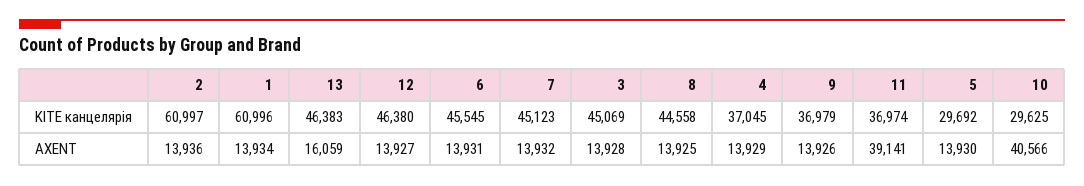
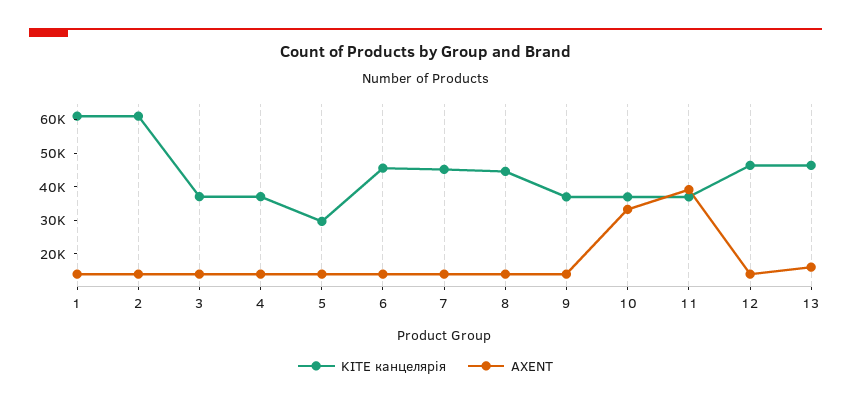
  {
    "KITE канцелярія": {
      "2": 60997,
      "1": 60996,
      "13": 46383,
      "12": 46380,
      "6": 45545,
      "7": 45123,
-     "3": 45069,
+     "3": 37500,
      "8": 44558,
      "4": 37045,
      "9": 36979,
      "11": 36974,
      "5": 29692,
-     "10": 29625
+     "10": 37500
    },
    "AXENT": {
      "2": 13936,
      "1": 13934,
      "13": 16059,
      "12": 13927,
      "6": 13931,
      "7": 13932,
      "3": 13928,
      "8": 13925,
      "4": 13929,
      "9": 13926,
      "11": 39141,
      "5": 13930,
-     "10": 40566
+     "10": 32500
    }
  }

